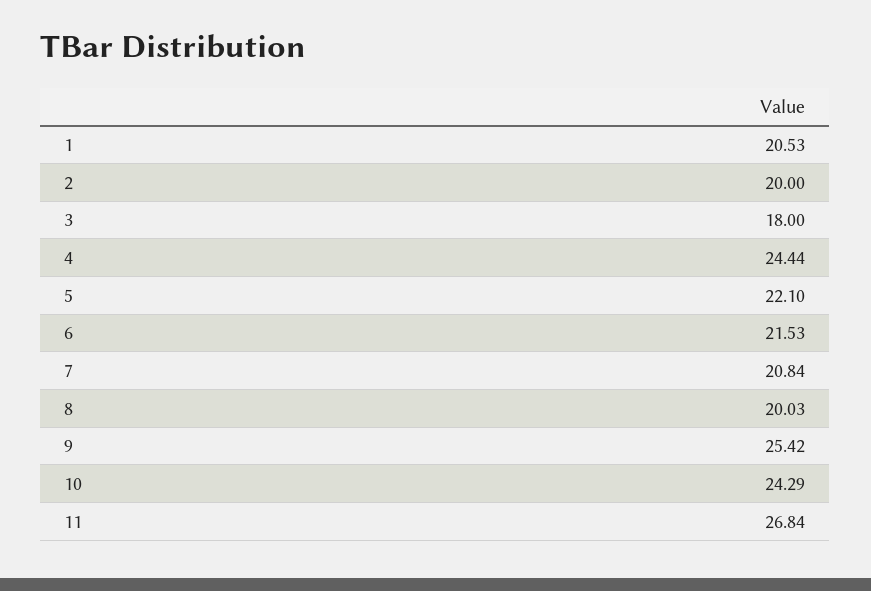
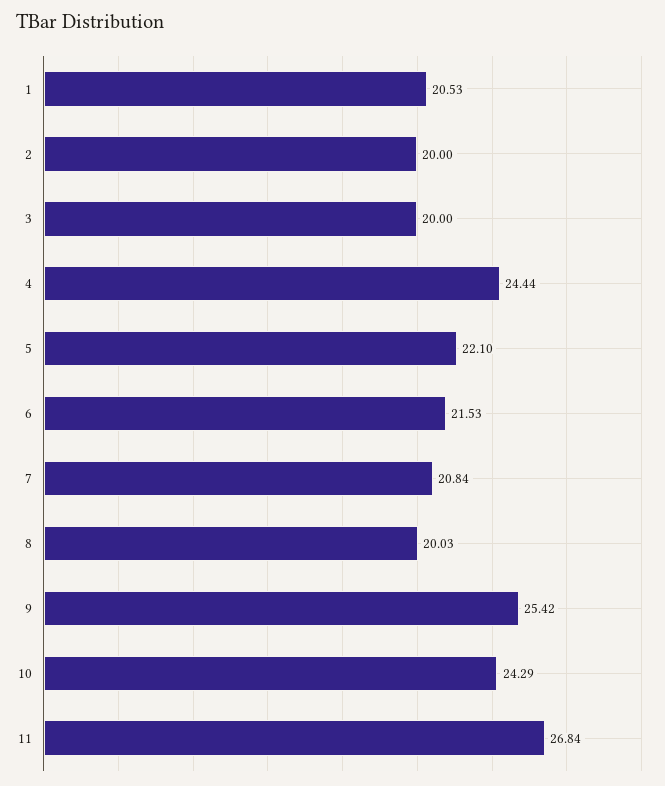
  {
    "1": 20.53,
    "2": 20,
-   "3": 18,
+   "3": 20,
    "4": 24.44,
    "5": 22.1,
    "6": 21.53,
    "7": 20.84,
    "8": 20.03,
    "9": 25.42,
    "10": 24.29,
    "11": 26.84
  }

